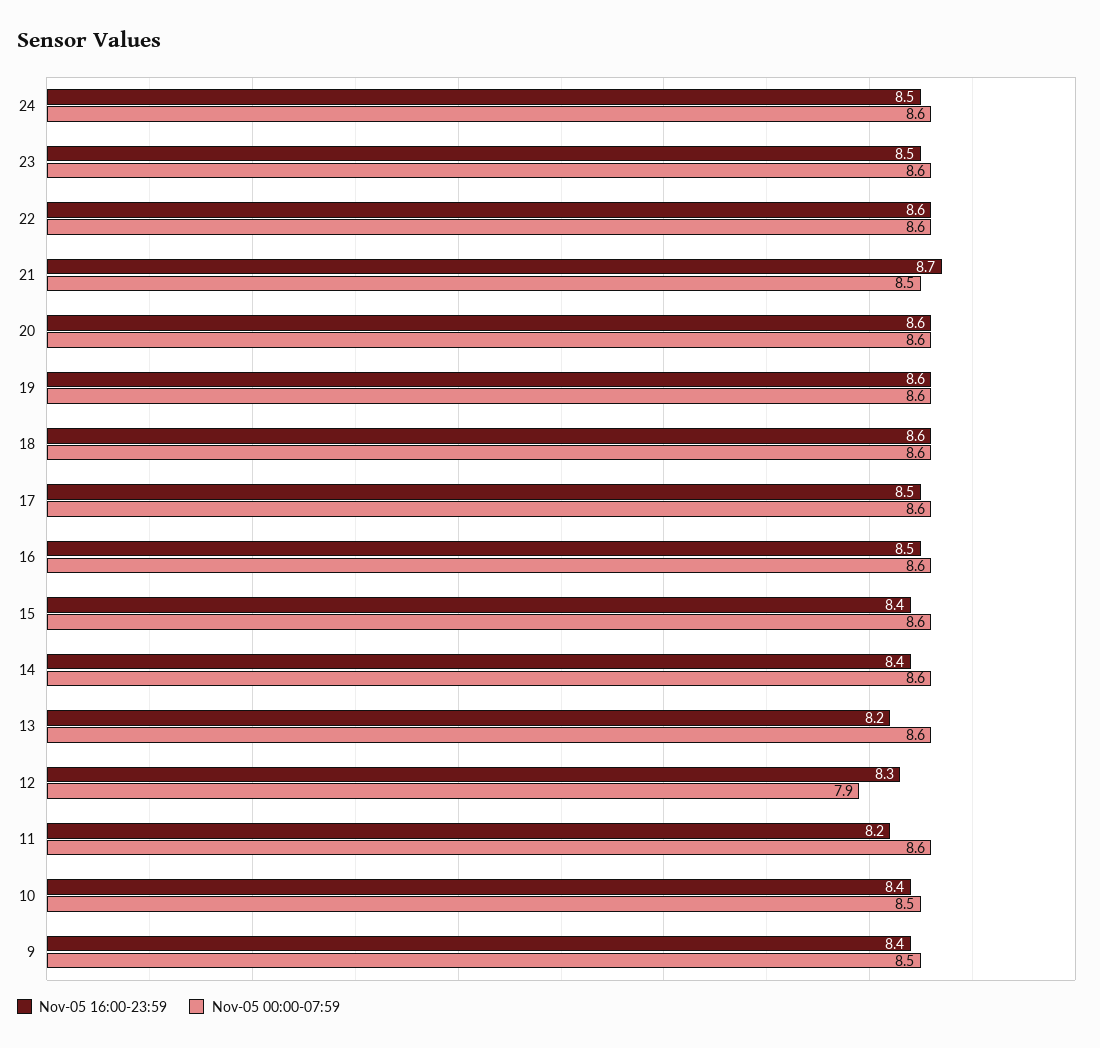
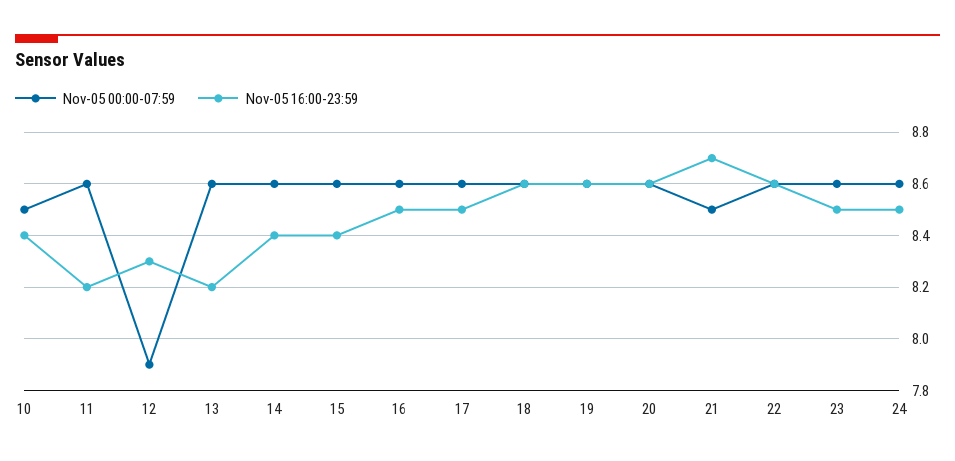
  {
    "Nov-05 16:00-23:59": {
      "24": 8.5,
      "23": 8.5,
      "22": 8.6,
      "21": 8.7,
      "20": 8.6,
      "19": 8.6,
      "18": 8.6,
      "17": 8.5,
      "16": 8.5,
      "15": 8.4,
      "14": 8.4,
      "13": 8.2,
      "12": 8.3,
      "11": 8.2,
-     "10": 8.4,
+     "10": 8.4
-     "9": 8.4
    },
    "Nov-05 00:00-07:59": {
      "24": 8.6,
      "23": 8.6,
      "22": 8.6,
      "21": 8.5,
      "20": 8.6,
      "19": 8.6,
      "18": 8.6,
      "17": 8.6,
      "16": 8.6,
      "15": 8.6,
      "14": 8.6,
      "13": 8.6,
      "12": 7.9,
      "11": 8.6,
-     "10": 8.5,
+     "10": 8.5
-     "9": 8.5
    }
  }

